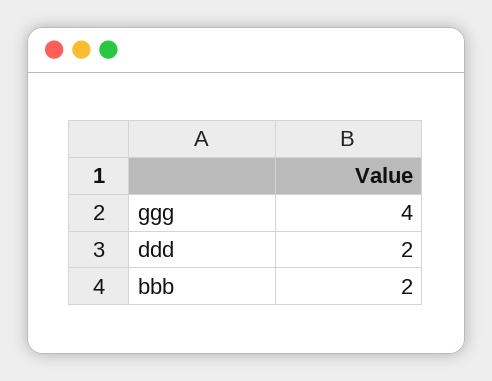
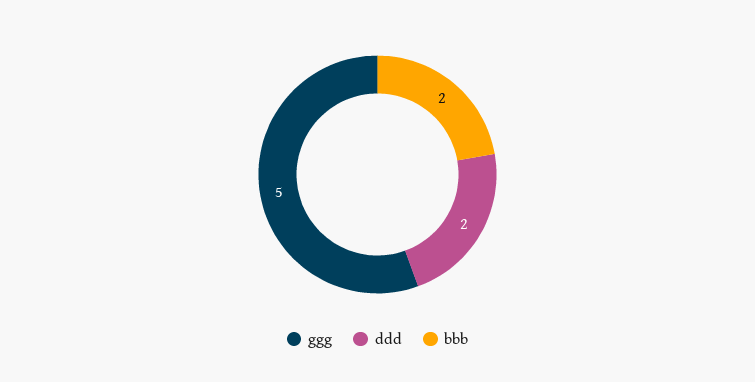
  {
-   "ggg": 4,
+   "ggg": 5,
    "ddd": 2,
    "bbb": 2
  }

